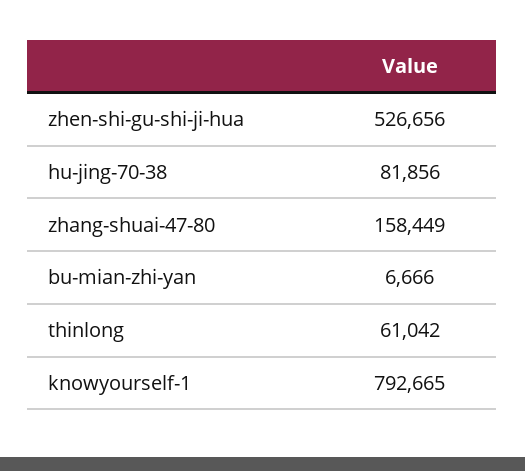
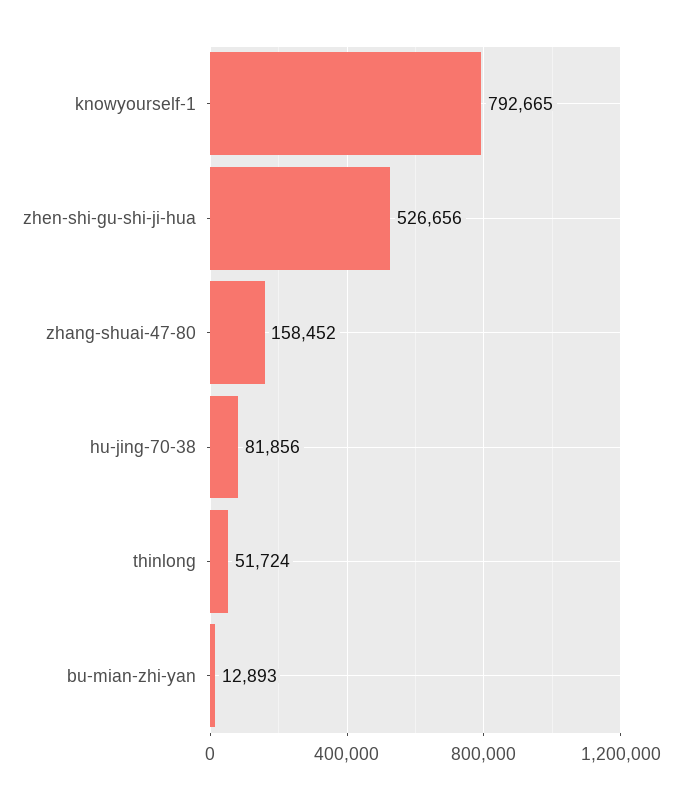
  {
    "zhen-shi-gu-shi-ji-hua": 526656,
    "hu-jing-70-38": 81856,
-   "zhang-shuai-47-80": 158449,
+   "zhang-shuai-47-80": 158452,
-   "bu-mian-zhi-yan": 6666,
+   "bu-mian-zhi-yan": 12893,
-   "thinlong": 61042,
+   "thinlong": 51724,
    "knowyourself-1": 792665
  }

